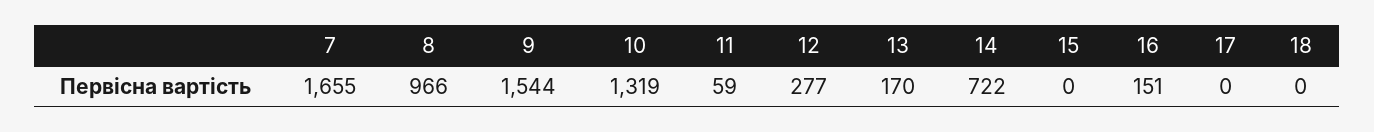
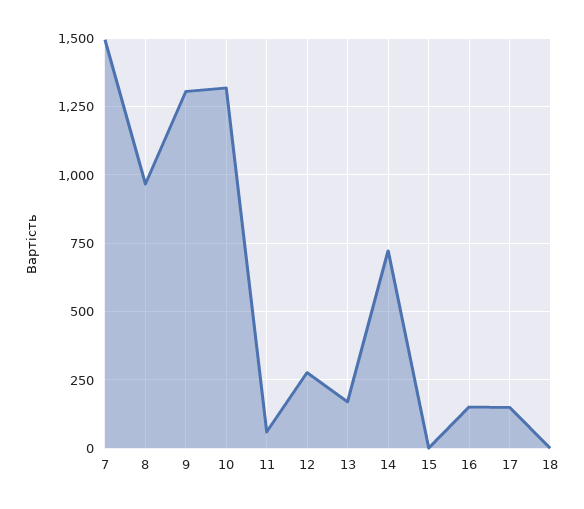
  {
-   "7": 1655,
+   "7": 1500,
    "8": 966,
-   "9": 1544,
+   "9": 1300,
    "10": 1319,
    "11": 59,
    "12": 277,
    "13": 170,
    "14": 722,
    "15": 0,
    "16": 151,
-   "17": 0,
+   "17": 150,
    "18": 0
  }

